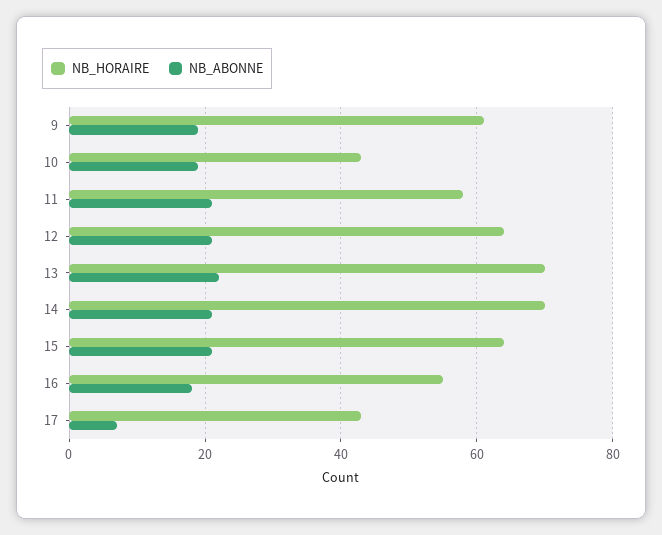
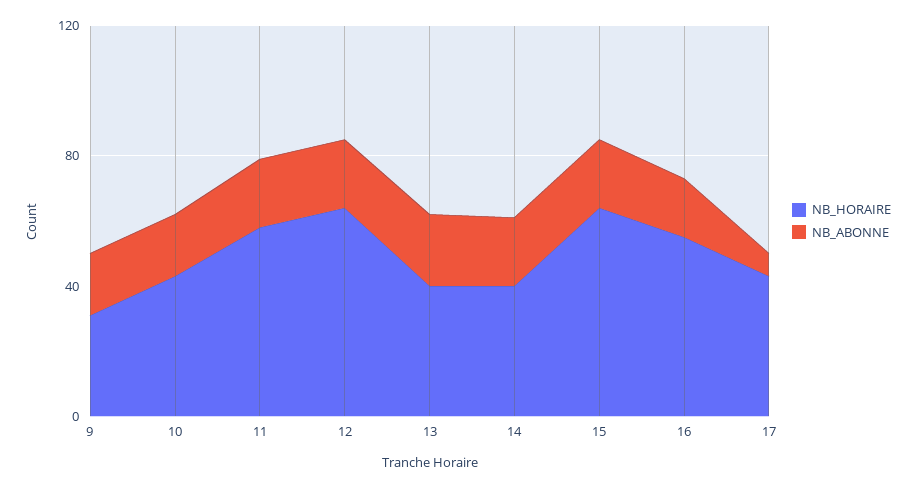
  {
    "NB_HORAIRE": {
-     "9": 60,
+     "9": 30,
      "10": 45,
      "11": 60,
      "12": 65,
-     "13": 70,
+     "13": 40,
-     "14": 70,
+     "14": 40,
      "15": 65,
      "16": 55,
      "17": 45
    },
    "NB_ABONNE": {
      "9": 20,
      "10": 20,
      "11": 20,
      "12": 20,
      "13": 20,
      "14": 20,
      "15": 20,
      "16": 20,
      "17": 5
    }
  }

